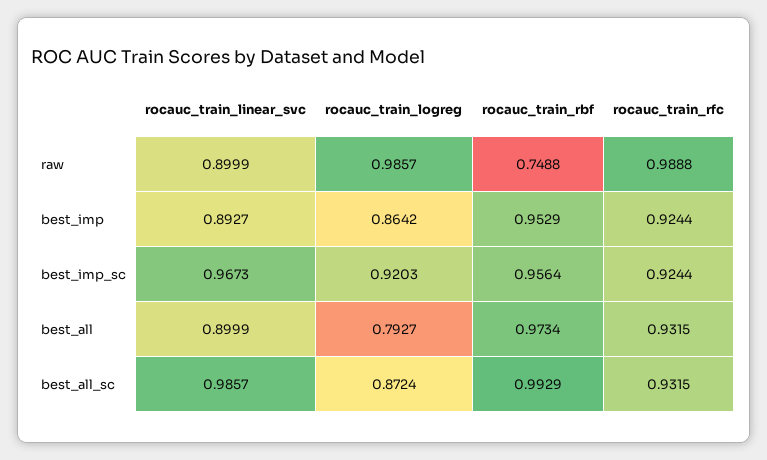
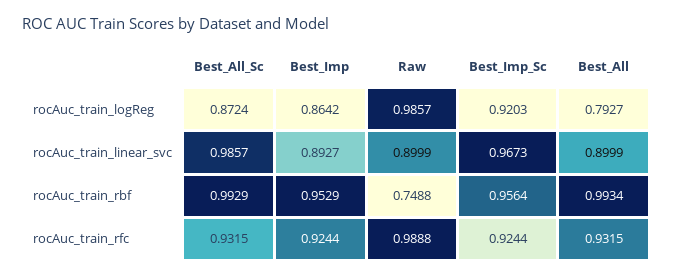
  {
    "rocauc_train_linear_svc": {
      "raw": 0.8999,
      "best_imp": 0.8927,
      "best_imp_sc": 0.9673,
      "best_all": 0.8999,
      "best_all_sc": 0.9857
    },
    "rocauc_train_logreg": {
      "raw": 0.9857,
      "best_imp": 0.8642,
      "best_imp_sc": 0.9203,
      "best_all": 0.7927,
      "best_all_sc": 0.8724
    },
    "rocauc_train_rbf": {
      "raw": 0.7488,
      "best_imp": 0.9529,
      "best_imp_sc": 0.9564,
-     "best_all": 0.9734,
+     "best_all": 0.9934,
      "best_all_sc": 0.9929
    },
    "rocauc_train_rfc": {
      "raw": 0.9888,
      "best_imp": 0.9244,
      "best_imp_sc": 0.9244,
      "best_all": 0.9315,
      "best_all_sc": 0.9315
    }
  }

